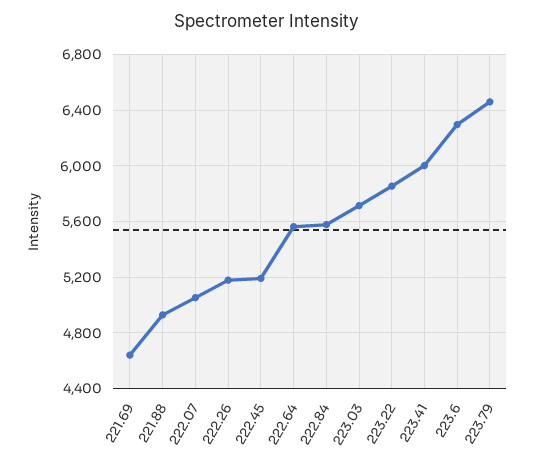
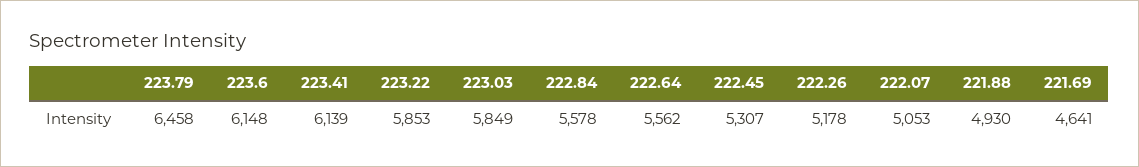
  {
    "221.69": 4641,
    "221.88": 4930,
    "222.07": 5053,
    "222.26": 5178,
-   "222.45": 5200,
+   "222.45": 5307,
    "222.64": 5562,
    "222.84": 5578,
-   "223.03": 5700,
+   "223.03": 5849,
    "223.22": 5853,
-   "223.41": 6000,
+   "223.41": 6139,
-   "223.6": 6300,
+   "223.6": 6148,
    "223.79": 6458
  }

